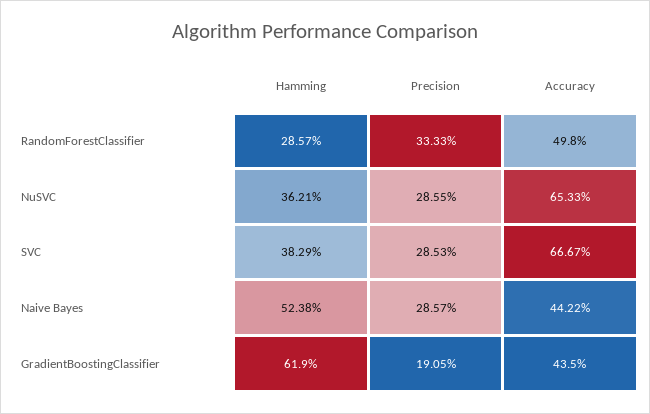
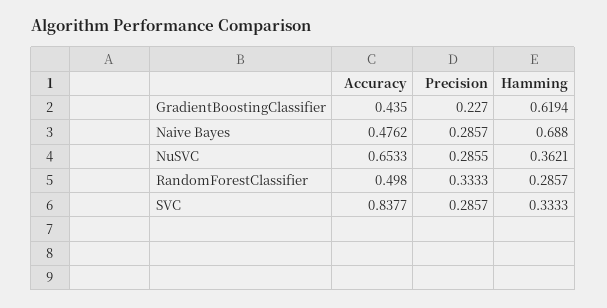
  {
    "Hamming": {
      "RandomForestClassifier": 0.2857,
      "NuSVC": 0.3621,
-     "SVC": 0.3829,
+     "SVC": 0.3333,
-     "Naive Bayes": 0.5238,
+     "Naive Bayes": 0.688,
-     "GradientBoostingClassifier": 0.619
+     "GradientBoostingClassifier": 0.6194
    },
    "Precision": {
      "RandomForestClassifier": 0.3333,
      "NuSVC": 0.2855,
-     "SVC": 0.2853,
+     "SVC": 0.2857,
      "Naive Bayes": 0.2857,
-     "GradientBoostingClassifier": 0.1905
+     "GradientBoostingClassifier": 0.227
    },
    "Accuracy": {
      "RandomForestClassifier": 0.498,
      "NuSVC": 0.6533,
-     "SVC": 0.6667,
+     "SVC": 0.8377,
-     "Naive Bayes": 0.4422,
+     "Naive Bayes": 0.4762,
      "GradientBoostingClassifier": 0.435
    }
  }

